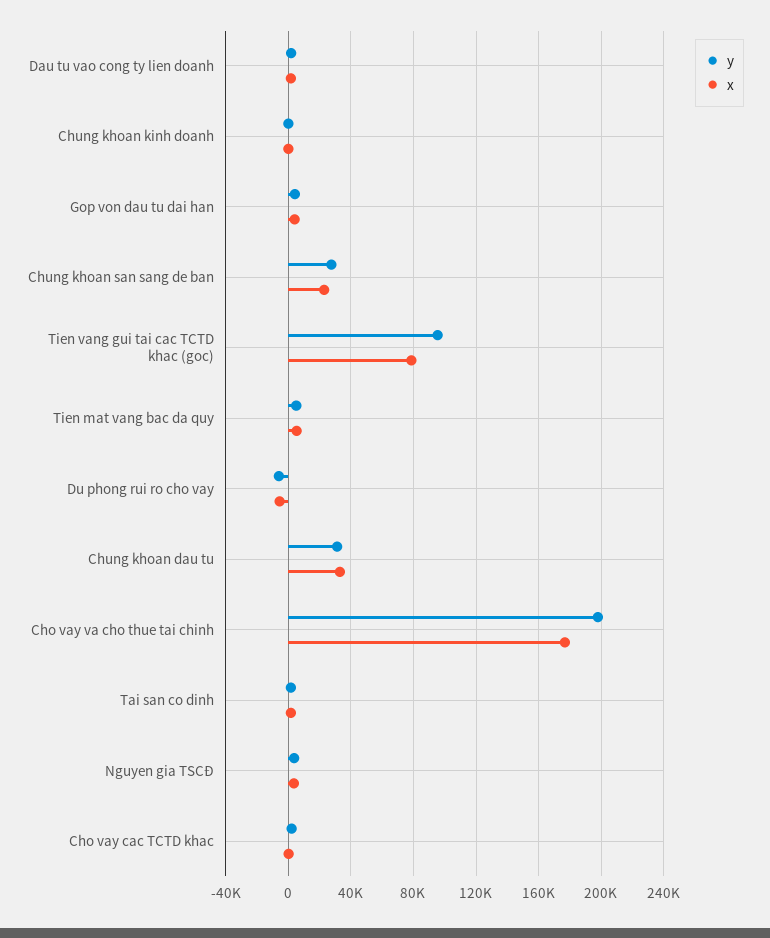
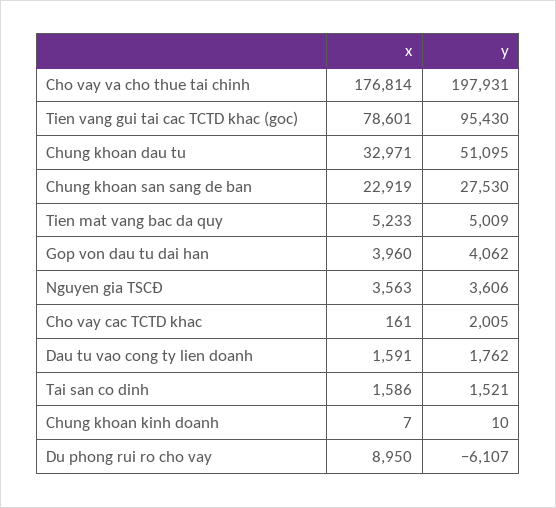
  {
    "y": {
      "Dau tu vao cong ty lien doanh": 1762,
      "Chung khoan kinh doanh": 10,
      "Gop von dau tu dai han": 4062,
      "Chung khoan san sang de ban": 27530,
      "Tien vang gui tai cac TCTD khac (goc)": 95430,
      "Tien mat vang bac da quy": 5009,
      "Du phong rui ro cho vay": -6107,
-     "Chung khoan dau tu": 30000,
+     "Chung khoan dau tu": 51095,
      "Cho vay va cho thue tai chinh": 197931,
      "Tai san co dinh": 1521,
      "Nguyen gia TSCĐ": 3606,
      "Cho vay cac TCTD khac": 2005
    },
    "x": {
      "Dau tu vao cong ty lien doanh": 1591,
      "Chung khoan kinh doanh": 7,
      "Gop von dau tu dai han": 3960,
      "Chung khoan san sang de ban": 22919,
      "Tien vang gui tai cac TCTD khac (goc)": 78601,
      "Tien mat vang bac da quy": 5233,
-     "Du phong rui ro cho vay": -5000,
+     "Du phong rui ro cho vay": 8950,
      "Chung khoan dau tu": 32971,
      "Cho vay va cho thue tai chinh": 176814,
      "Tai san co dinh": 1586,
      "Nguyen gia TSCĐ": 3563,
      "Cho vay cac TCTD khac": 161
    }
  }

